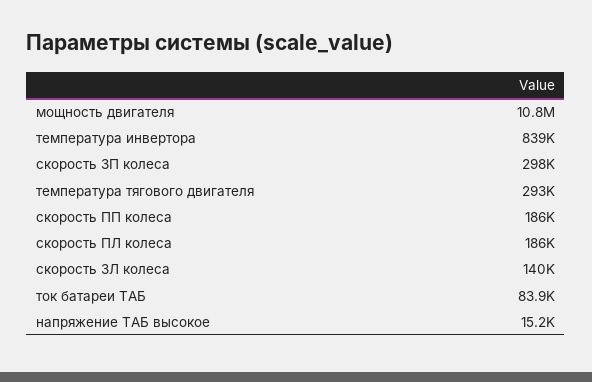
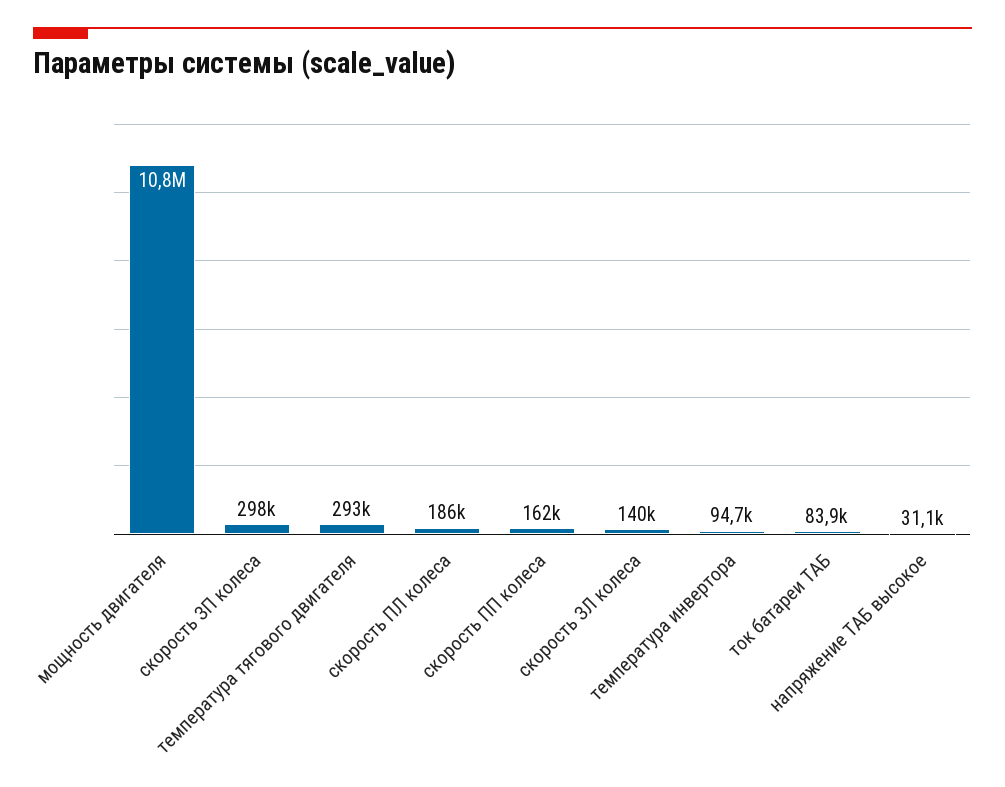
  {
    "мощность двигателя": 10800000,
-   "температура инвертора": 839000,
+   "температура инвертора": 94700,
    "скорость ЗП колеса": 298000,
    "температура тягового двигателя": 293000,
-   "скорость ПП колеса": 186000,
+   "скорость ПП колеса": 162000,
    "скорость ПЛ колеса": 186000,
    "скорость ЗЛ колеса": 140000,
    "ток батареи ТАБ": 83900,
-   "напряжение ТАБ высокое": 15200
+   "напряжение ТАБ высокое": 31100
  }

